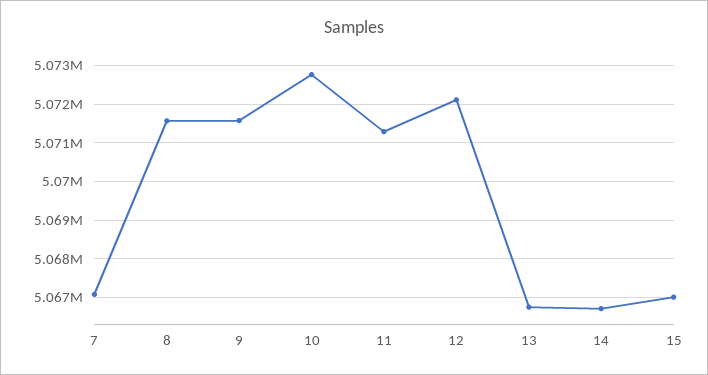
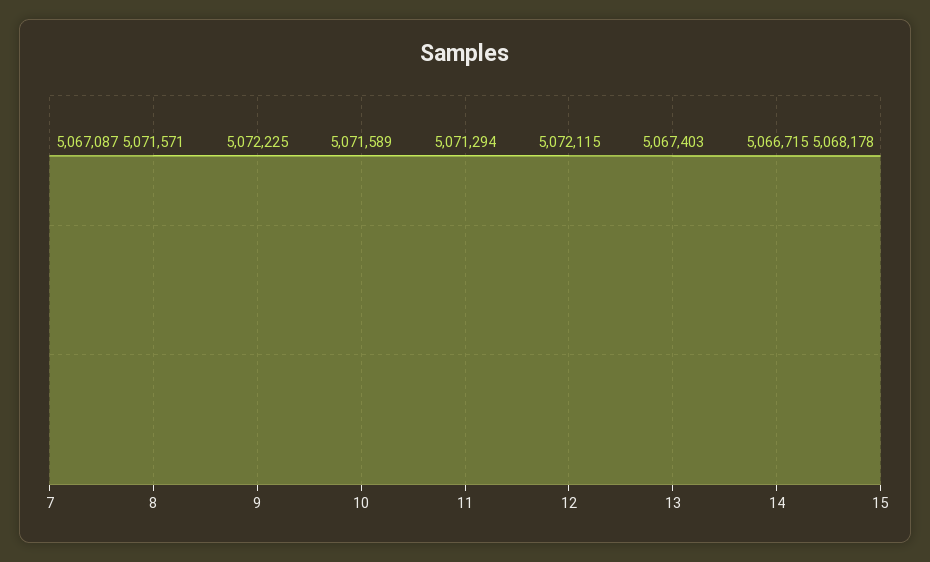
  {
    "7": 5067087,
    "8": 5071571,
-   "9": 5071600,
+   "9": 5072225,
-   "10": 5072800,
+   "10": 5071589,
    "11": 5071294,
    "12": 5072115,
-   "13": 5066800,
+   "13": 5067403,
    "14": 5066715,
-   "15": 5067000
+   "15": 5068178
  }

